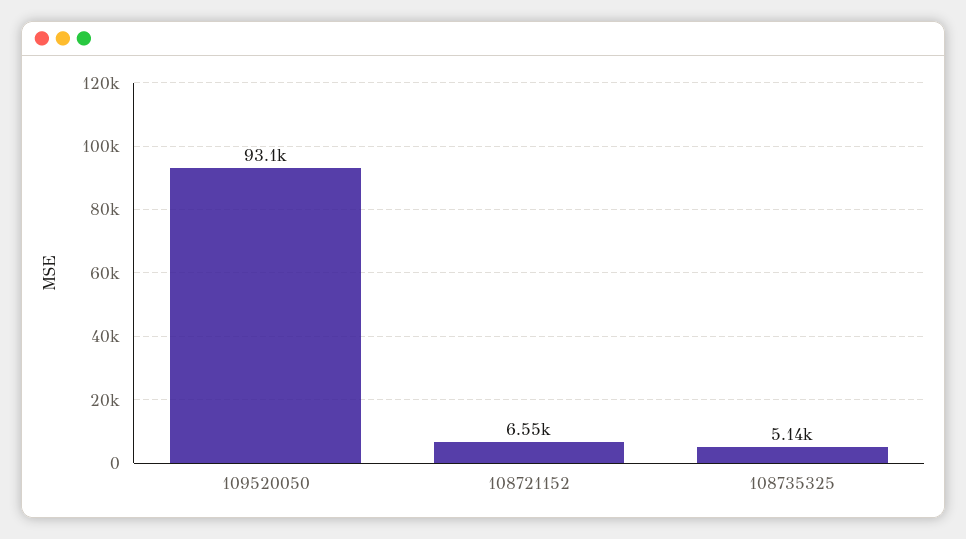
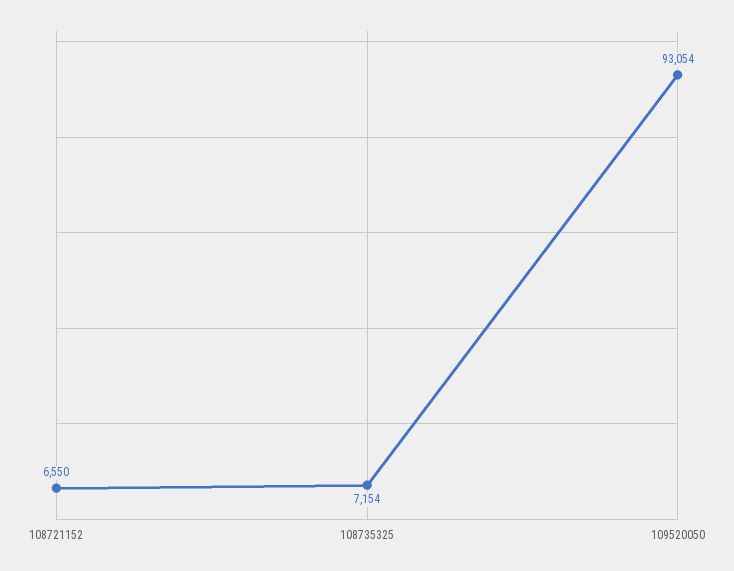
  {
    "109520050": 93054,
    "108721152": 6550,
-   "108735325": 5140
+   "108735325": 7154
  }

